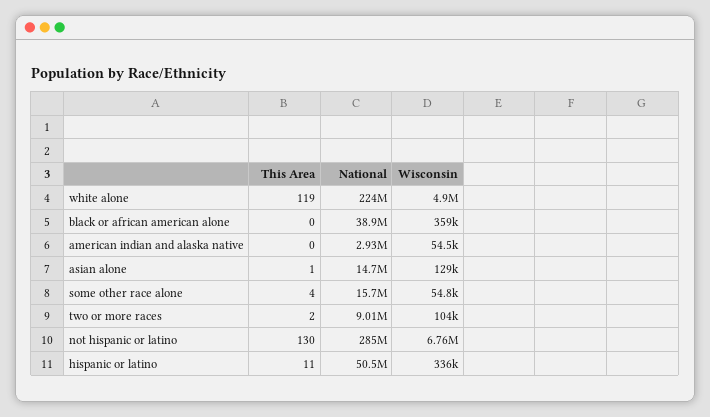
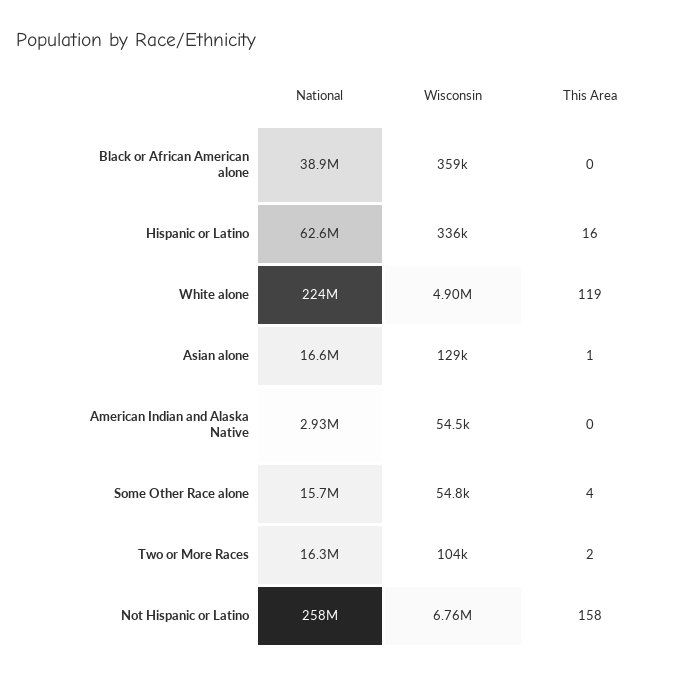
  {
    "This Area": {
      "white alone": 119,
      "black or african american alone": 0,
      "american indian and alaska native": 0,
      "asian alone": 1,
      "some other race alone": 4,
      "two or more races": 2,
-     "not hispanic or latino": 130,
+     "not hispanic or latino": 158,
-     "hispanic or latino": 11
+     "hispanic or latino": 16
    },
    "National": {
      "white alone": 224000000,
      "black or african american alone": 38900000,
      "american indian and alaska native": 2930000,
-     "asian alone": 14700000,
+     "asian alone": 16600000,
      "some other race alone": 15700000,
-     "two or more races": 9010000,
+     "two or more races": 16300000,
-     "not hispanic or latino": 285000000,
+     "not hispanic or latino": 258000000,
-     "hispanic or latino": 50500000
+     "hispanic or latino": 62600000
    },
    "Wisconsin": {
      "white alone": 4900000,
      "black or african american alone": 359000,
      "american indian and alaska native": 54500,
      "asian alone": 129000,
      "some other race alone": 54800,
      "two or more races": 104000,
      "not hispanic or latino": 6760000,
      "hispanic or latino": 336000
    }
  }

